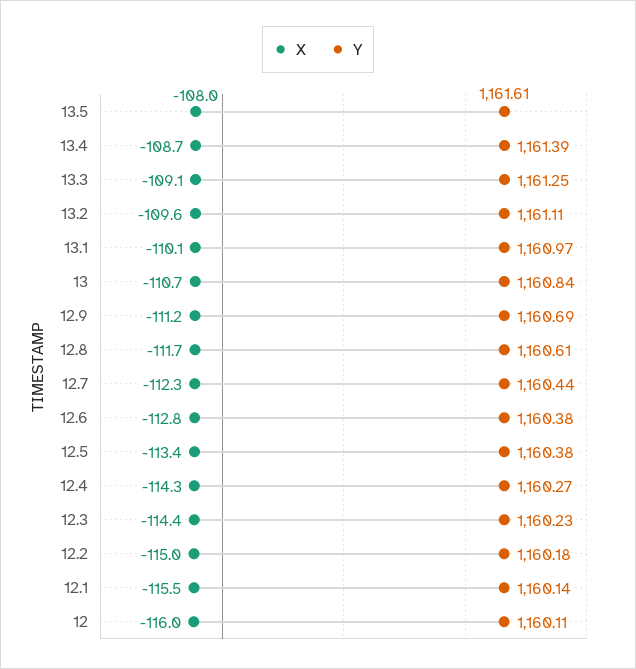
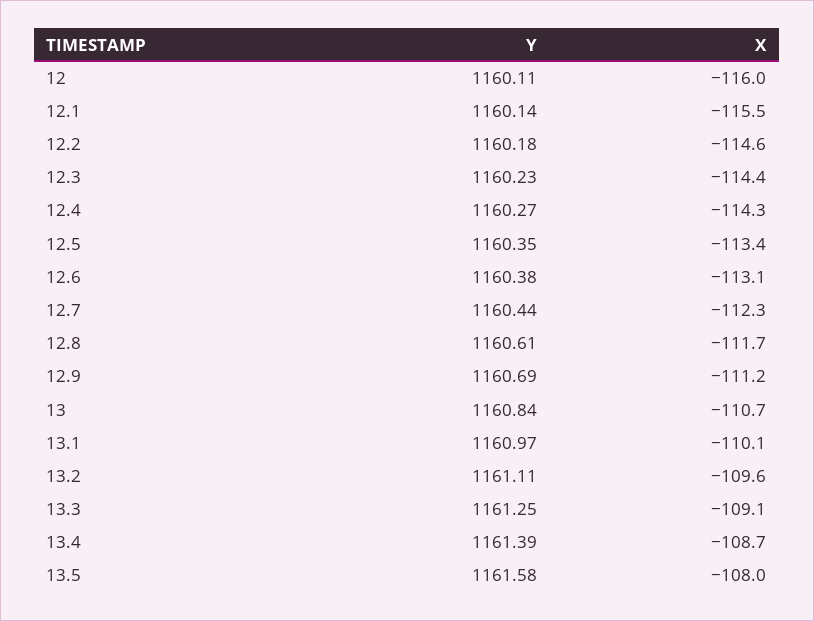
  {
    "X": {
      "13.5": -108,
      "13.4": -108.7,
      "13.3": -109.1,
      "13.2": -109.6,
      "13.1": -110.1,
      "13": -110.7,
      "12.9": -111.2,
      "12.8": -111.7,
      "12.7": -112.3,
-     "12.6": -112.8,
+     "12.6": -113.1,
      "12.5": -113.4,
      "12.4": -114.3,
      "12.3": -114.4,
-     "12.2": -115,
+     "12.2": -114.6,
      "12.1": -115.5,
      "12": -116
    },
    "Y": {
-     "13.5": 1161.61,
+     "13.5": 1161.58,
      "13.4": 1161.39,
      "13.3": 1161.25,
      "13.2": 1161.11,
      "13.1": 1160.97,
      "13": 1160.84,
      "12.9": 1160.69,
      "12.8": 1160.61,
      "12.7": 1160.44,
      "12.6": 1160.38,
-     "12.5": 1160.38,
+     "12.5": 1160.35,
      "12.4": 1160.27,
      "12.3": 1160.23,
      "12.2": 1160.18,
      "12.1": 1160.14,
      "12": 1160.11
    }
  }

